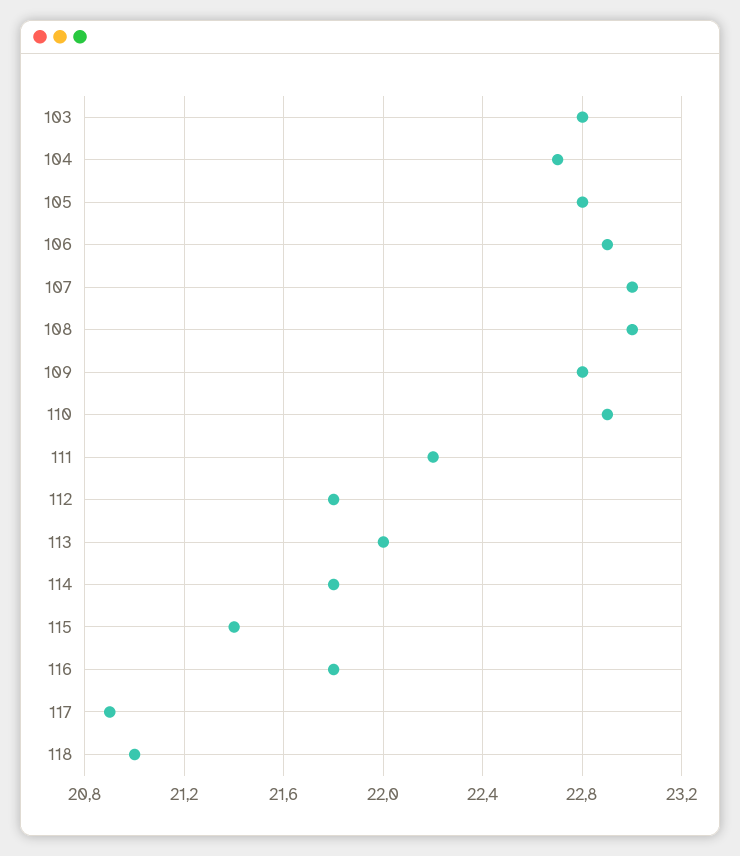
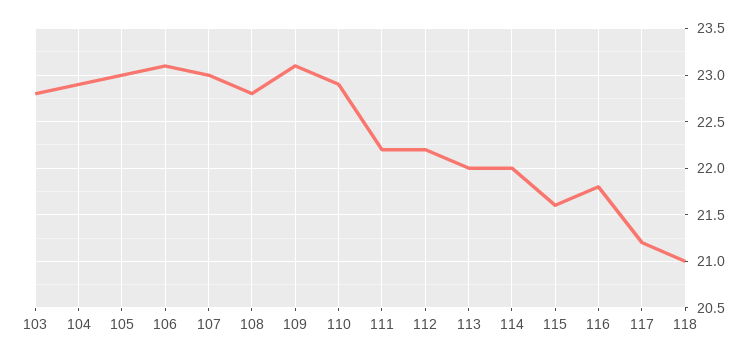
  {
    "103": 22.8,
-   "104": 22.7,
+   "104": 22.9,
-   "105": 22.8,
+   "105": 23,
-   "106": 22.9,
+   "106": 23.1,
    "107": 23,
-   "108": 23,
+   "108": 22.8,
-   "109": 22.8,
+   "109": 23.1,
    "110": 22.9,
    "111": 22.2,
-   "112": 21.8,
+   "112": 22.2,
    "113": 22,
-   "114": 21.8,
+   "114": 22,
-   "115": 21.4,
+   "115": 21.6,
    "116": 21.8,
-   "117": 20.9,
+   "117": 21.2,
    "118": 21
  }

